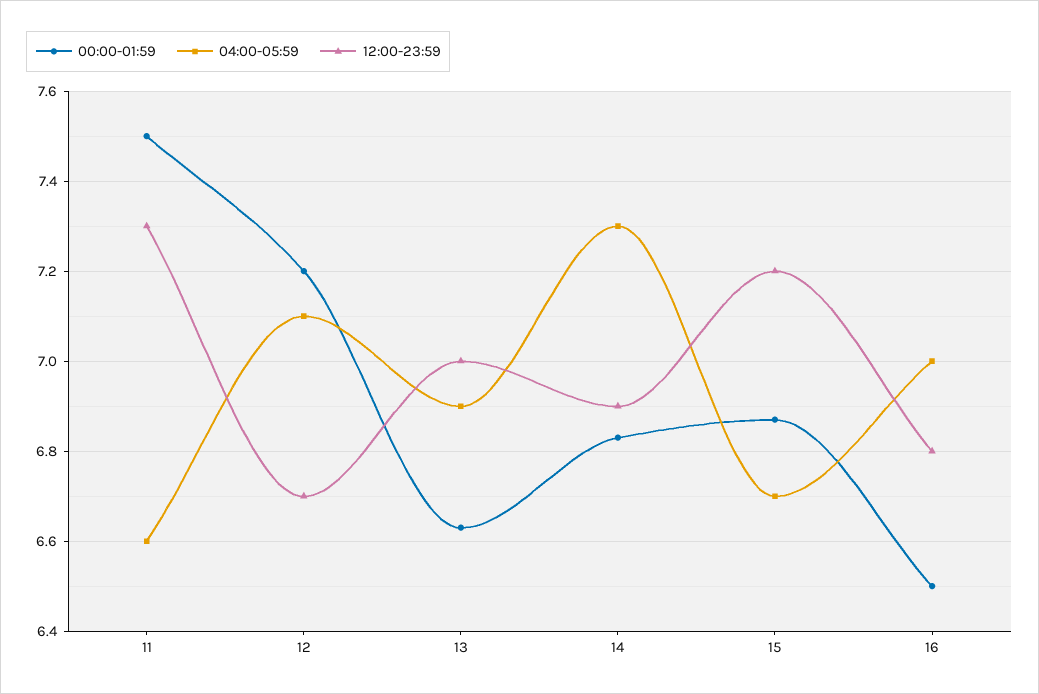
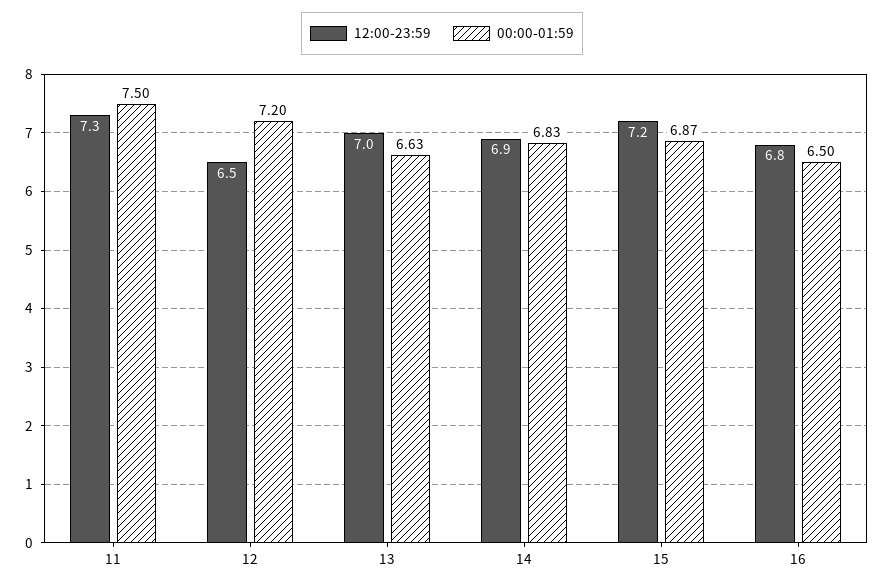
  {
    "00:00-01:59": {
      "11": 7.5,
      "12": 7.2,
      "13": 6.63,
      "14": 6.83,
      "15": 6.87,
      "16": 6.5
    },
-   "04:00-05:59": {
-     "11": 6.6,
-     "12": 7.1,
-     "13": 6.9,
-     "14": 7.3,
-     "15": 6.7,
-     "16": 7
-   },
    "12:00-23:59": {
      "11": 7.3,
-     "12": 6.7,
+     "12": 6.5,
      "13": 7,
      "14": 6.9,
      "15": 7.2,
      "16": 6.8
    }
  }

